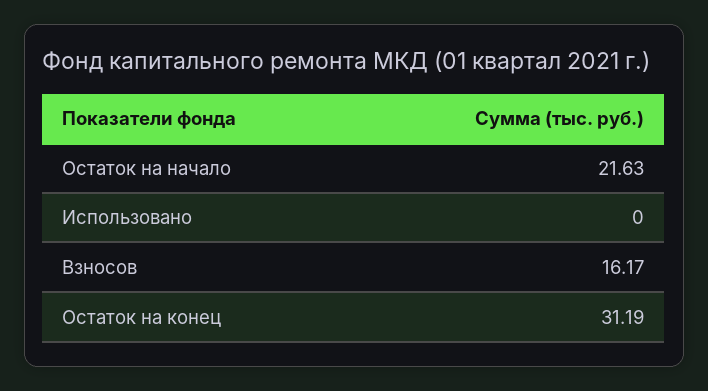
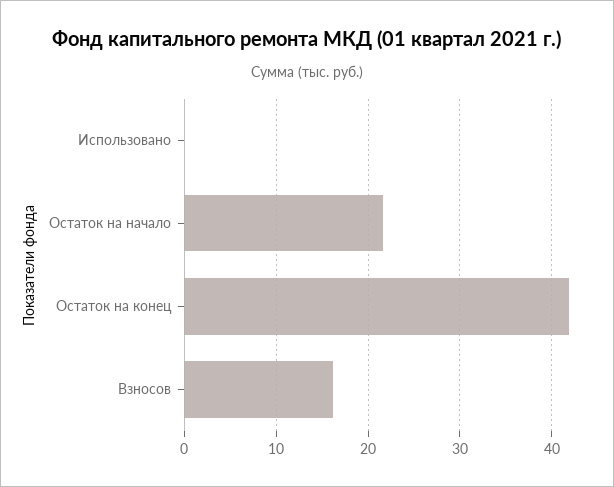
  {
    "Остаток на начало": 21.63,
    "Использовано": 0,
    "Взносов": 16.17,
-   "Остаток на конец": 31.19
+   "Остаток на конец": 42
  }

